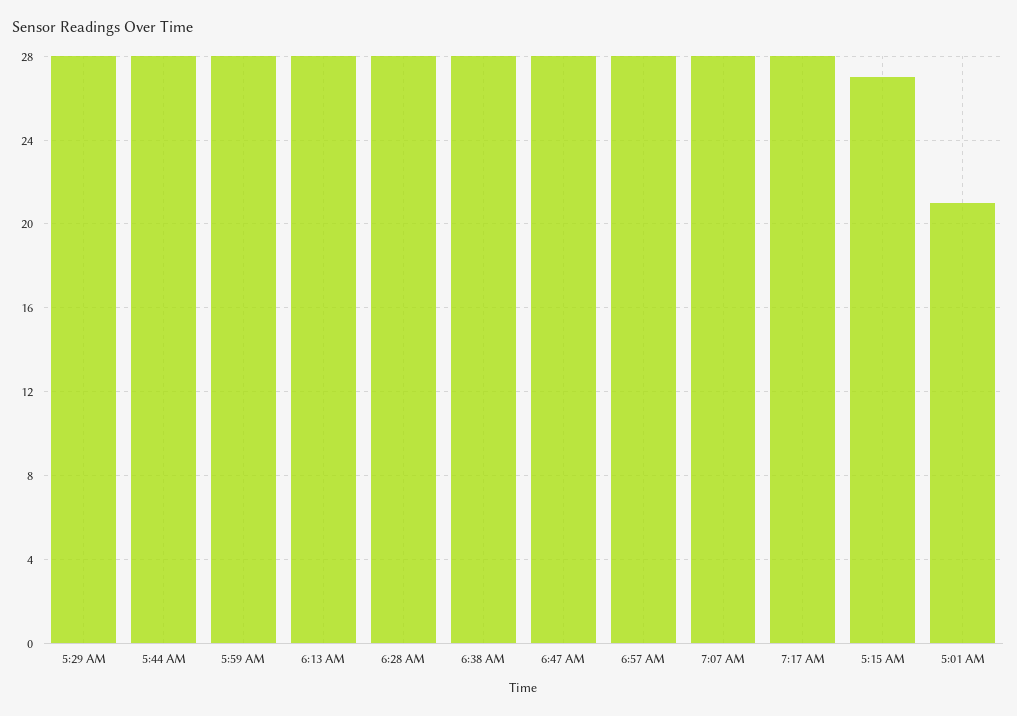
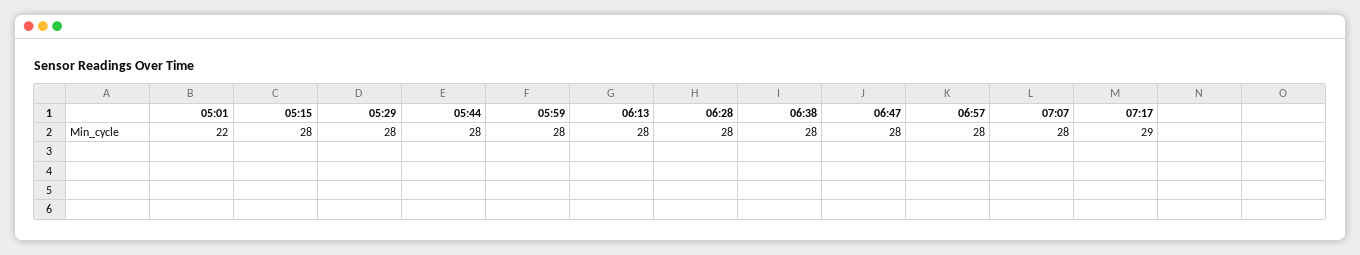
  {
    "5:29 AM": 28,
    "5:44 AM": 28,
    "5:59 AM": 28,
    "6:13 AM": 28,
    "6:28 AM": 28,
    "6:38 AM": 28,
    "6:47 AM": 28,
    "6:57 AM": 28,
    "7:07 AM": 28,
-   "7:17 AM": 28,
+   "7:17 AM": 29,
-   "5:15 AM": 27,
+   "5:15 AM": 28,
-   "5:01 AM": 21
+   "5:01 AM": 22
  }

